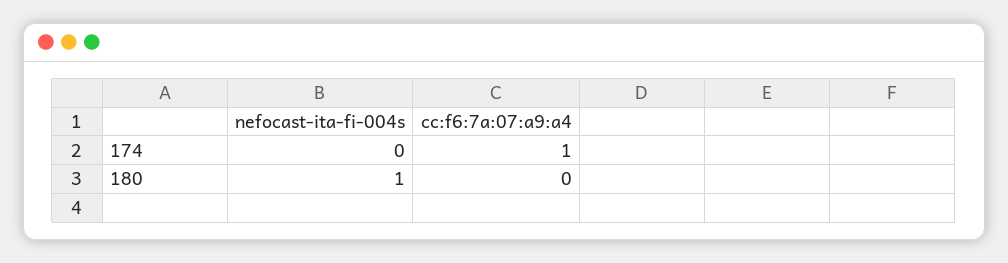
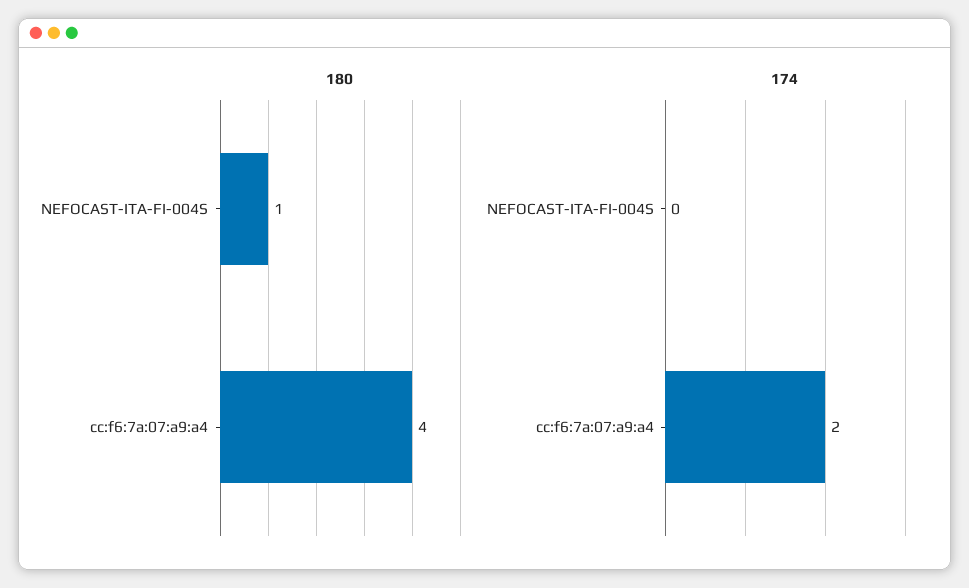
  {
    "174": {
      "nefocast-ita-fi-004s": 0,
-     "cc:f6:7a:07:a9:a4": 1
+     "cc:f6:7a:07:a9:a4": 2
    },
    "180": {
      "nefocast-ita-fi-004s": 1,
-     "cc:f6:7a:07:a9:a4": 0
+     "cc:f6:7a:07:a9:a4": 4
    }
  }

